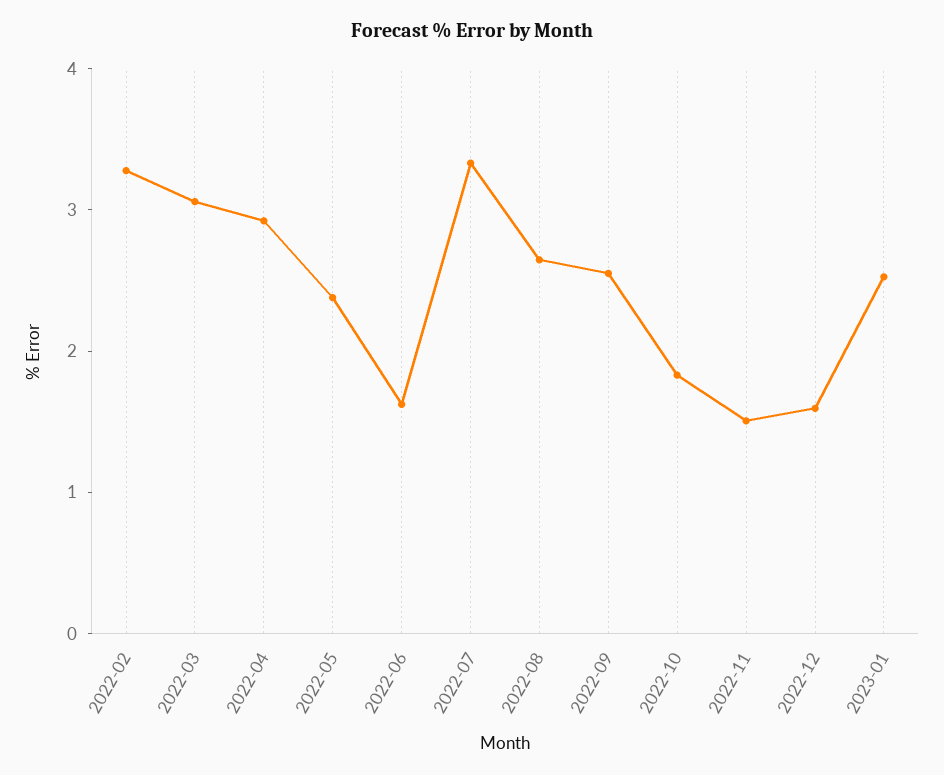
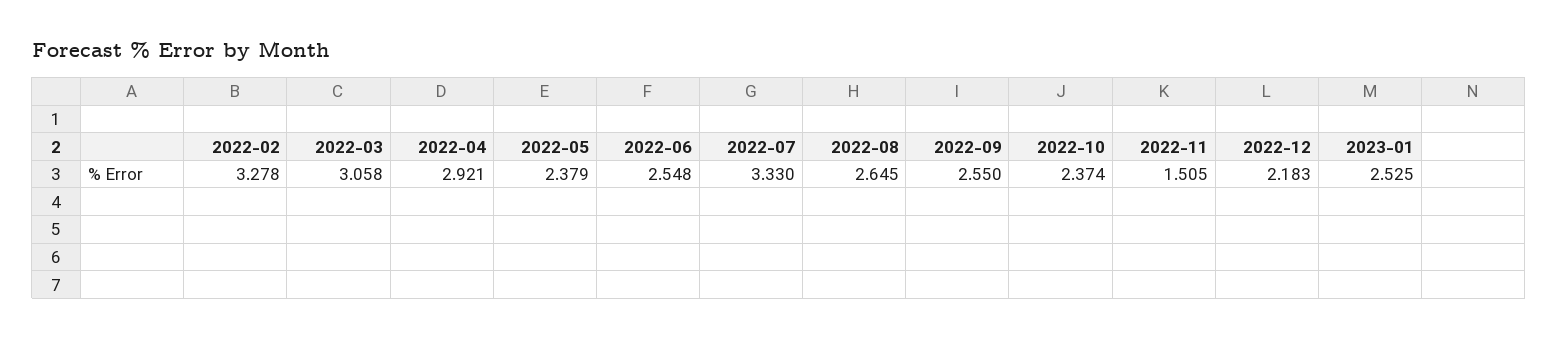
  {
    "2022-02": 3.278,
    "2022-03": 3.058,
    "2022-04": 2.921,
    "2022-05": 2.379,
-   "2022-06": 1.6,
+   "2022-06": 2.548,
    "2022-07": 3.33,
    "2022-08": 2.645,
    "2022-09": 2.55,
-   "2022-10": 1.8,
+   "2022-10": 2.374,
    "2022-11": 1.505,
-   "2022-12": 1.6,
+   "2022-12": 2.183,
    "2023-01": 2.525
  }

